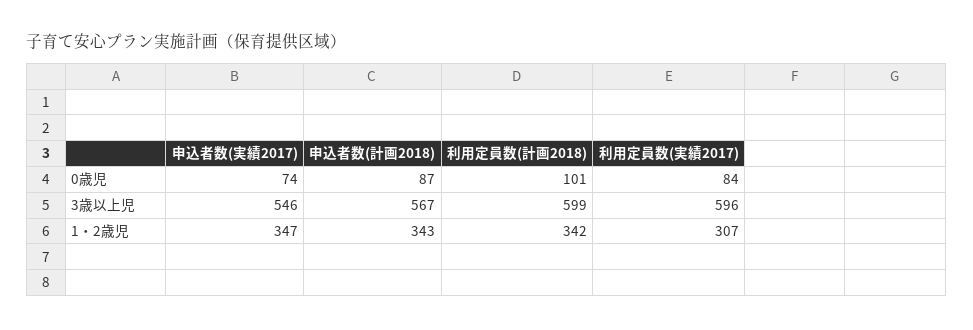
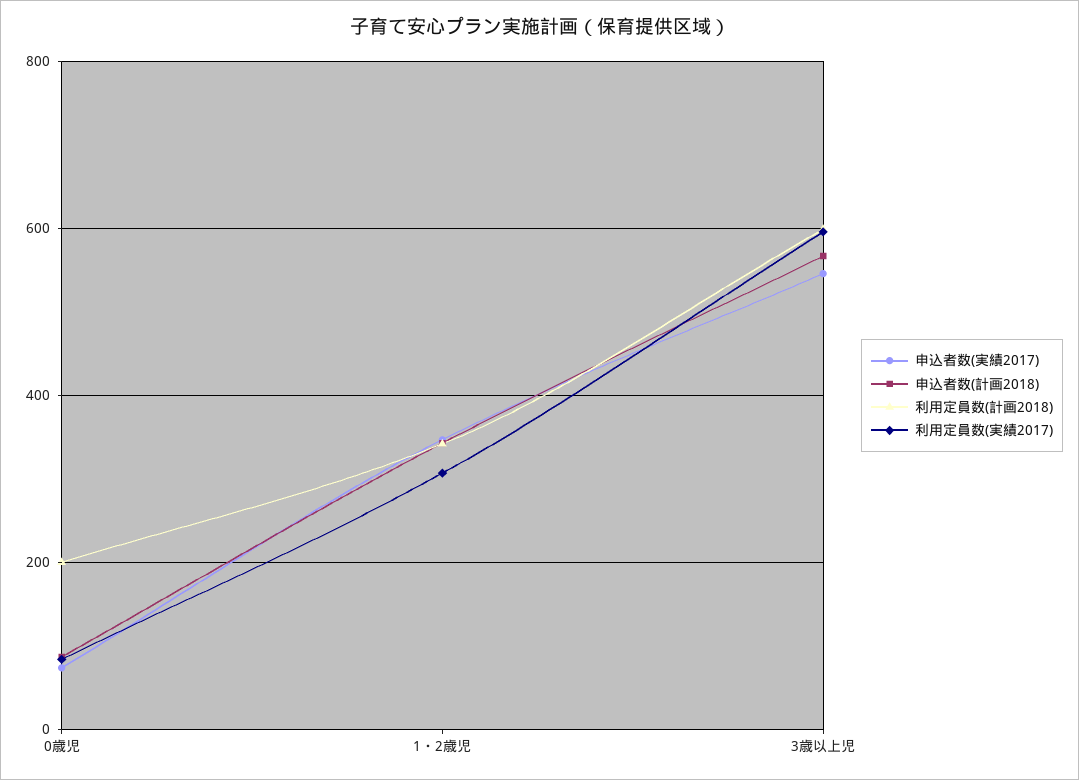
  {
    "申込者数(実績2017)": {
      "0歳児": 74,
      "3歳以上児": 546,
      "1・2歳児": 347
    },
    "申込者数(計画2018)": {
      "0歳児": 87,
      "3歳以上児": 567,
      "1・2歳児": 343
    },
    "利用定員数(計画2018)": {
-     "0歳児": 101,
+     "0歳児": 200,
      "3歳以上児": 599,
      "1・2歳児": 342
    },
    "利用定員数(実績2017)": {
      "0歳児": 84,
      "3歳以上児": 596,
      "1・2歳児": 307
    }
  }

